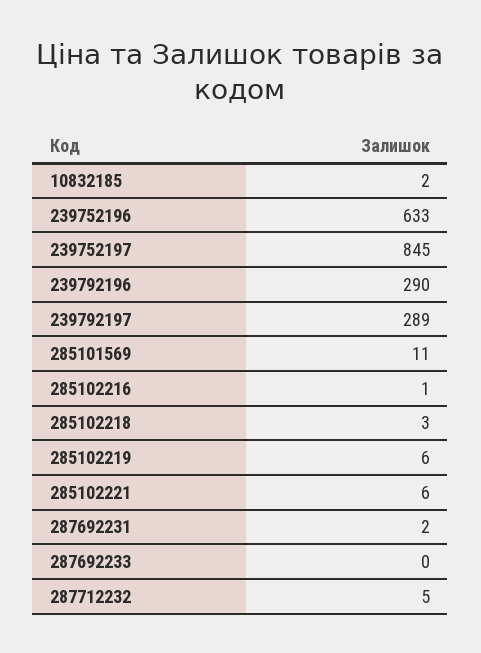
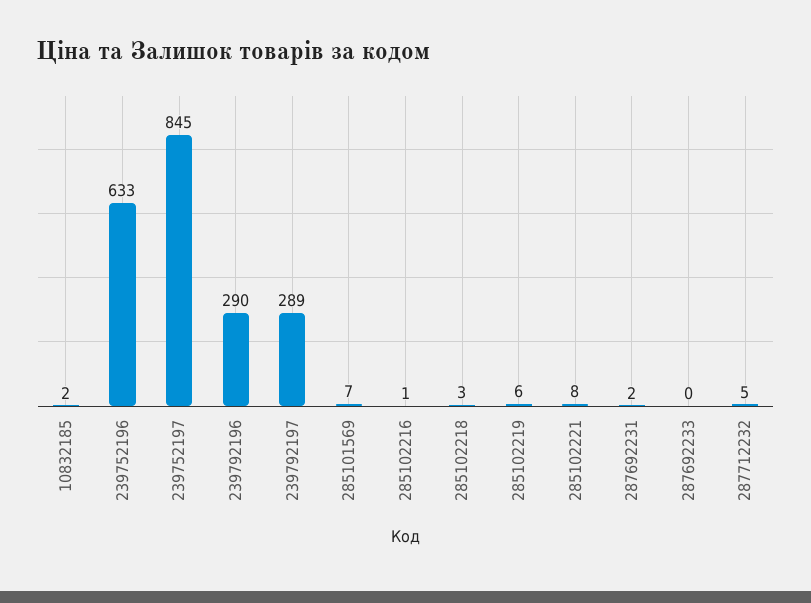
  {
    "10832185": 2,
    "239752196": 633,
    "239752197": 845,
    "239792196": 290,
    "239792197": 289,
-   "285101569": 11,
+   "285101569": 7,
    "285102216": 1,
    "285102218": 3,
    "285102219": 6,
-   "285102221": 6,
+   "285102221": 8,
    "287692231": 2,
    "287692233": 0,
    "287712232": 5
  }

